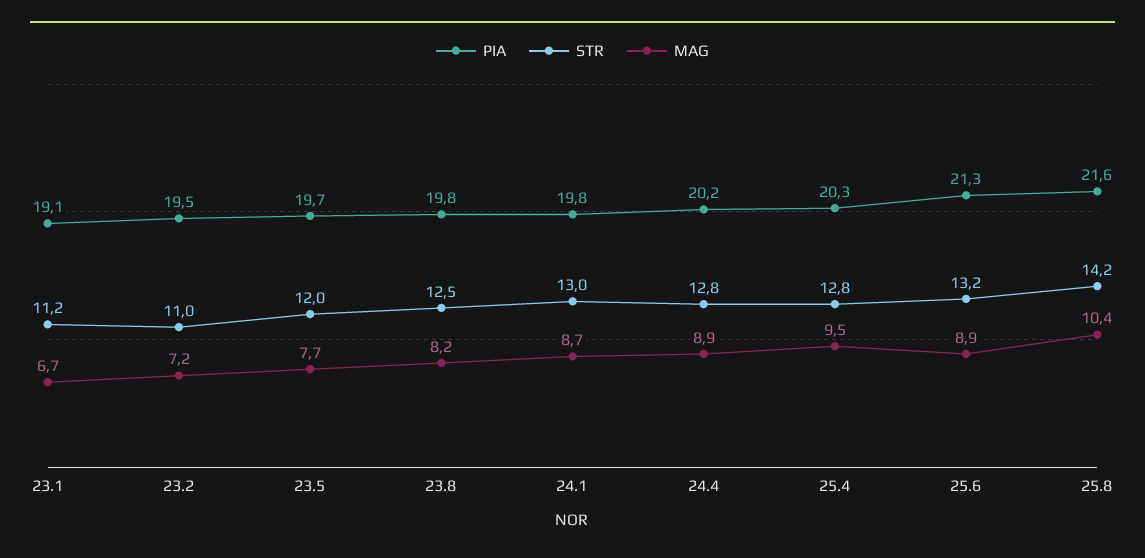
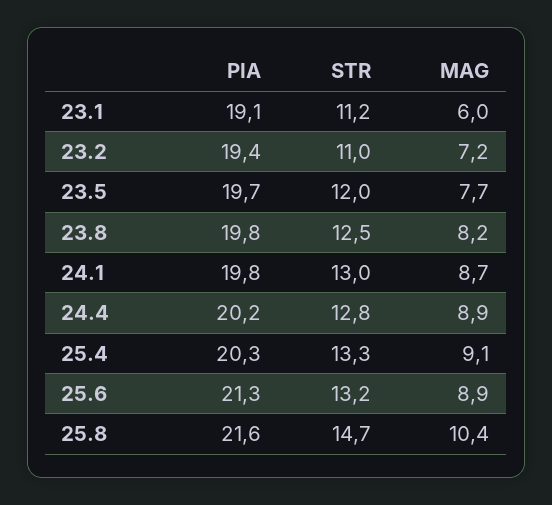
  {
    "PIA": {
      "23.1": 19.1,
-     "23.2": 19.5,
+     "23.2": 19.4,
      "23.5": 19.7,
      "23.8": 19.8,
      "24.1": 19.8,
      "24.4": 20.2,
      "25.4": 20.3,
      "25.6": 21.3,
      "25.8": 21.6
    },
    "STR": {
      "23.1": 11.2,
      "23.2": 11,
      "23.5": 12,
      "23.8": 12.5,
      "24.1": 13,
      "24.4": 12.8,
-     "25.4": 12.8,
+     "25.4": 13.3,
      "25.6": 13.2,
-     "25.8": 14.2
+     "25.8": 14.7
    },
    "MAG": {
-     "23.1": 6.7,
+     "23.1": 6,
      "23.2": 7.2,
      "23.5": 7.7,
      "23.8": 8.2,
      "24.1": 8.7,
      "24.4": 8.9,
-     "25.4": 9.5,
+     "25.4": 9.1,
      "25.6": 8.9,
      "25.8": 10.4
    }
  }

